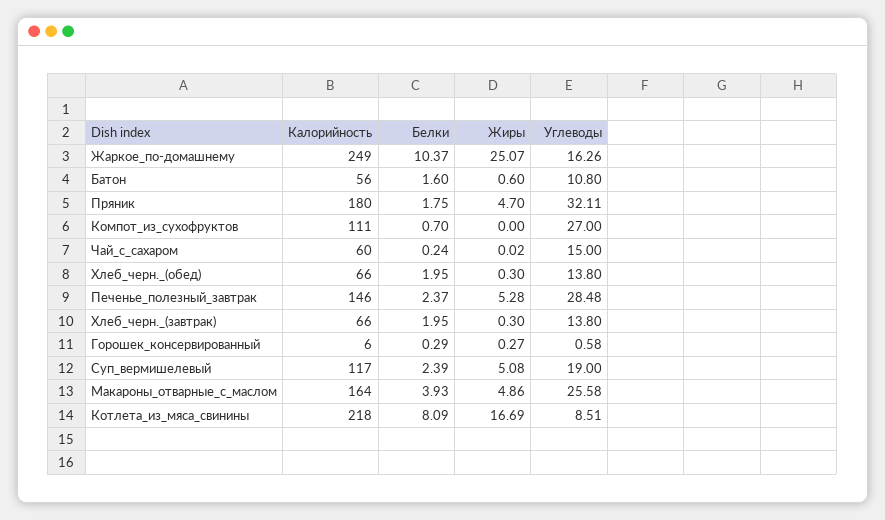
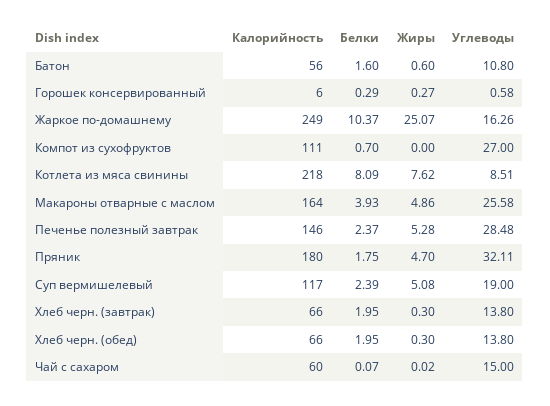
  {
    "Калорийность": {
      "Жаркое_по-домашнему": 249,
      "Батон": 56,
      "Пряник": 180,
      "Компот_из_сухофруктов": 111,
      "Чай_с_сахаром": 60,
      "Хлеб_черн._(обед)": 66,
      "Печенье_полезный_завтрак": 146,
      "Хлеб_черн._(завтрак)": 66,
      "Горошек_консервированный": 6,
      "Суп_вермишелевый": 117,
      "Макароны_отварные_с_маслом": 164,
      "Котлета_из_мяса_свинины": 218
    },
    "Белки": {
      "Жаркое_по-домашнему": 10.37,
      "Батон": 1.6,
      "Пряник": 1.75,
      "Компот_из_сухофруктов": 0.7,
-     "Чай_с_сахаром": 0.24,
+     "Чай_с_сахаром": 0.07,
      "Хлеб_черн._(обед)": 1.95,
      "Печенье_полезный_завтрак": 2.37,
      "Хлеб_черн._(завтрак)": 1.95,
      "Горошек_консервированный": 0.29,
      "Суп_вермишелевый": 2.39,
      "Макароны_отварные_с_маслом": 3.93,
      "Котлета_из_мяса_свинины": 8.09
    },
    "Жиры": {
      "Жаркое_по-домашнему": 25.07,
      "Батон": 0.6,
      "Пряник": 4.7,
      "Компот_из_сухофруктов": 0,
      "Чай_с_сахаром": 0.02,
      "Хлеб_черн._(обед)": 0.3,
      "Печенье_полезный_завтрак": 5.28,
      "Хлеб_черн._(завтрак)": 0.3,
      "Горошек_консервированный": 0.27,
      "Суп_вермишелевый": 5.08,
      "Макароны_отварные_с_маслом": 4.86,
-     "Котлета_из_мяса_свинины": 16.69
+     "Котлета_из_мяса_свинины": 7.62
    },
    "Углеводы": {
      "Жаркое_по-домашнему": 16.26,
      "Батон": 10.8,
      "Пряник": 32.11,
      "Компот_из_сухофруктов": 27,
      "Чай_с_сахаром": 15,
      "Хлеб_черн._(обед)": 13.8,
      "Печенье_полезный_завтрак": 28.48,
      "Хлеб_черн._(завтрак)": 13.8,
      "Горошек_консервированный": 0.58,
      "Суп_вермишелевый": 19,
      "Макароны_отварные_с_маслом": 25.58,
      "Котлета_из_мяса_свинины": 8.51
    }
  }

